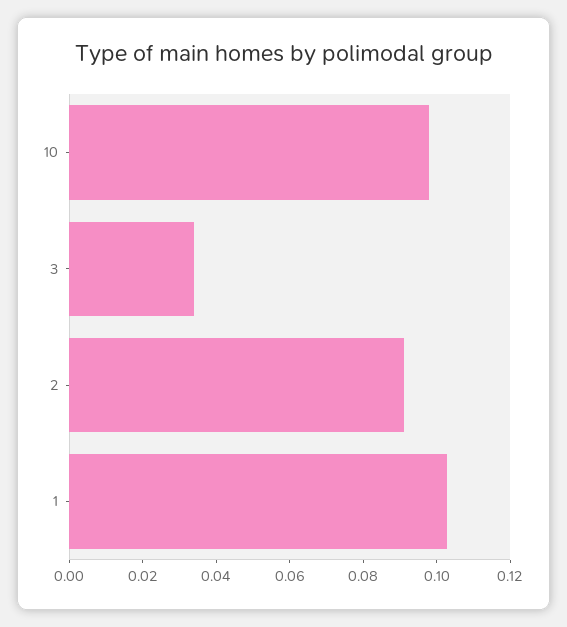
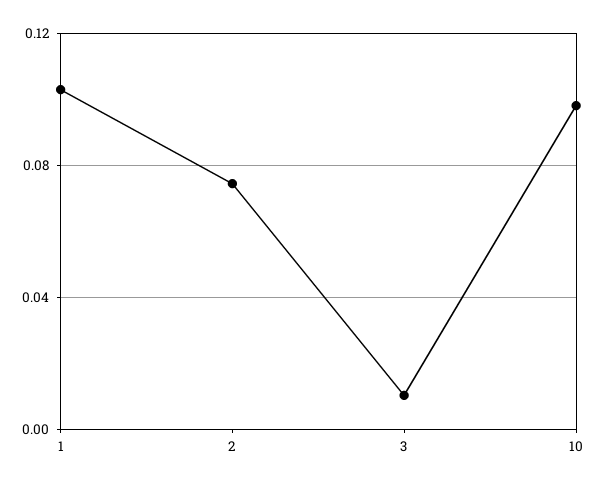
  {
    "10": 0.1,
-   "3": 0.035,
+   "3": 0.01,
-   "2": 0.09,
+   "2": 0.075,
    "1": 0.105
  }

